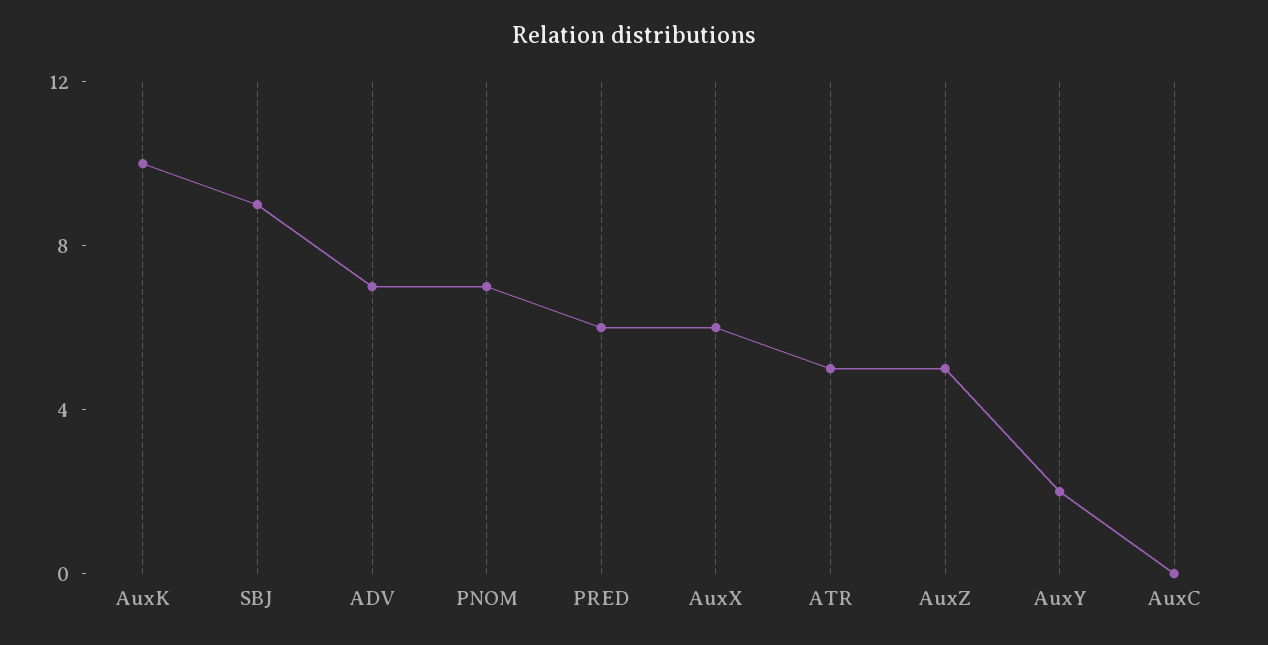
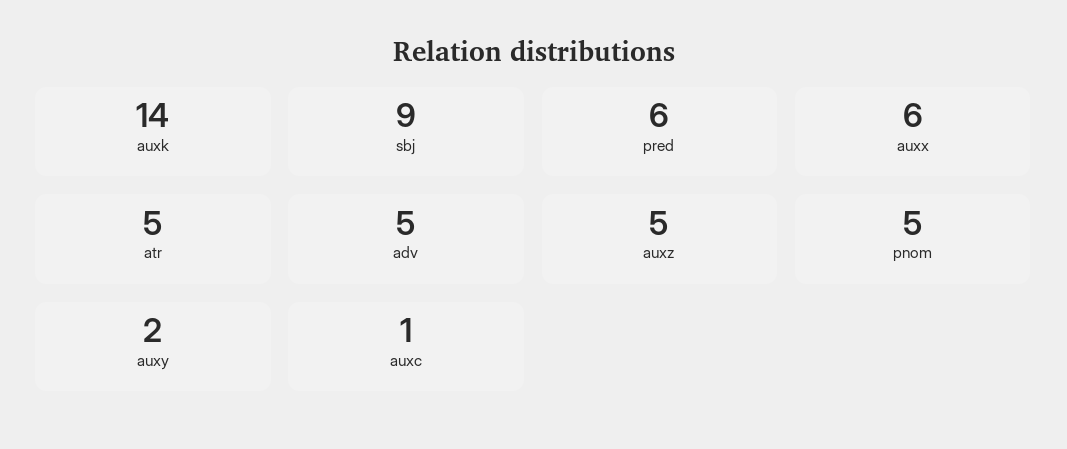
  {
-   "AuxK": 10,
+   "AuxK": 14,
    "SBJ": 9,
-   "ADV": 7,
+   "ADV": 5,
-   "PNOM": 7,
+   "PNOM": 5,
    "PRED": 6,
    "AuxX": 6,
    "ATR": 5,
    "AuxZ": 5,
    "AuxY": 2,
-   "AuxC": 0
+   "AuxC": 1
  }

